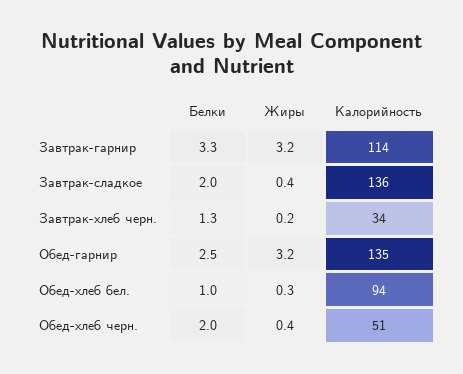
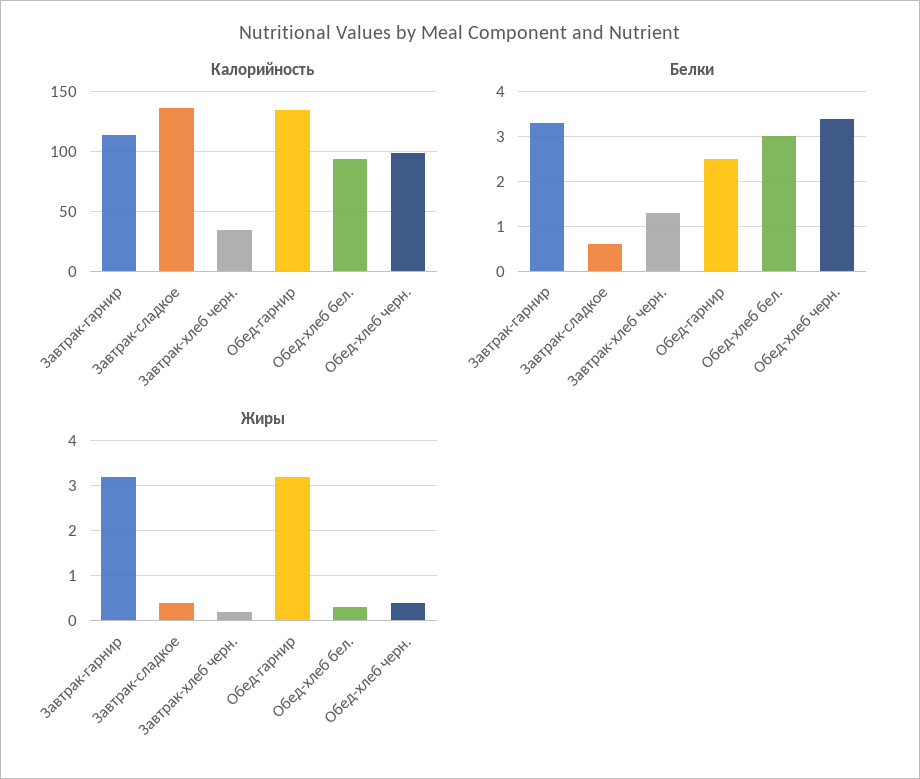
  {
    "Белки": {
      "Завтрак-гарнир": 3.3,
-     "Завтрак-сладкое": 2,
+     "Завтрак-сладкое": 0.5,
      "Завтрак-хлеб черн.": 1.3,
      "Обед-гарнир": 2.5,
-     "Обед-хлеб бел.": 1,
+     "Обед-хлеб бел.": 3,
-     "Обед-хлеб черн.": 2
+     "Обед-хлеб черн.": 3.5
    },
    "Жиры": {
      "Завтрак-гарнир": 3.2,
      "Завтрак-сладкое": 0.4,
      "Завтрак-хлеб черн.": 0.2,
      "Обед-гарнир": 3.2,
      "Обед-хлеб бел.": 0.3,
      "Обед-хлеб черн.": 0.4
    },
    "Калорийность": {
      "Завтрак-гарнир": 114,
      "Завтрак-сладкое": 136,
      "Завтрак-хлеб черн.": 34,
      "Обед-гарнир": 135,
      "Обед-хлеб бел.": 94,
-     "Обед-хлеб черн.": 51
+     "Обед-хлеб черн.": 100
    }
  }

